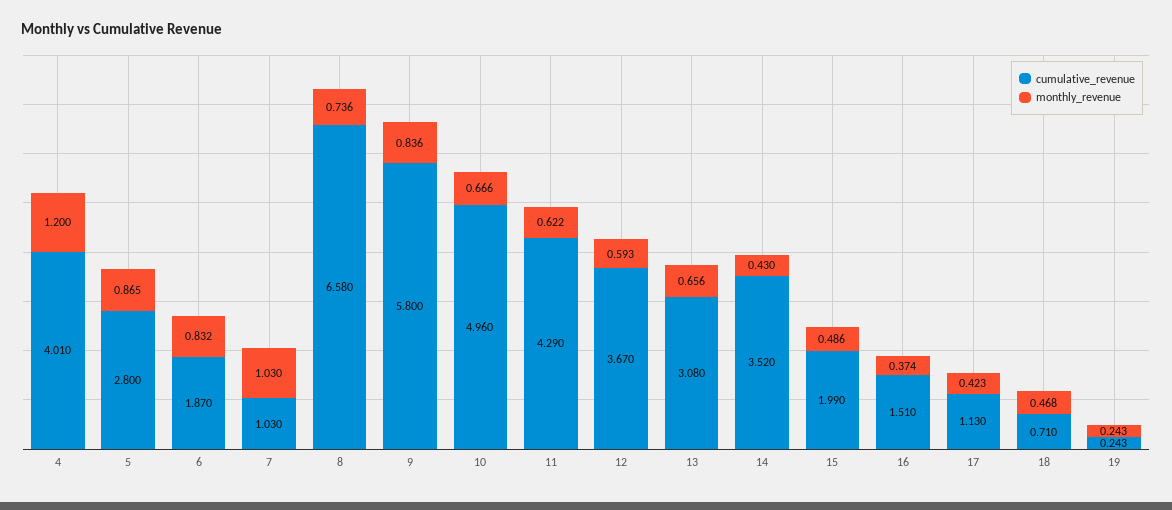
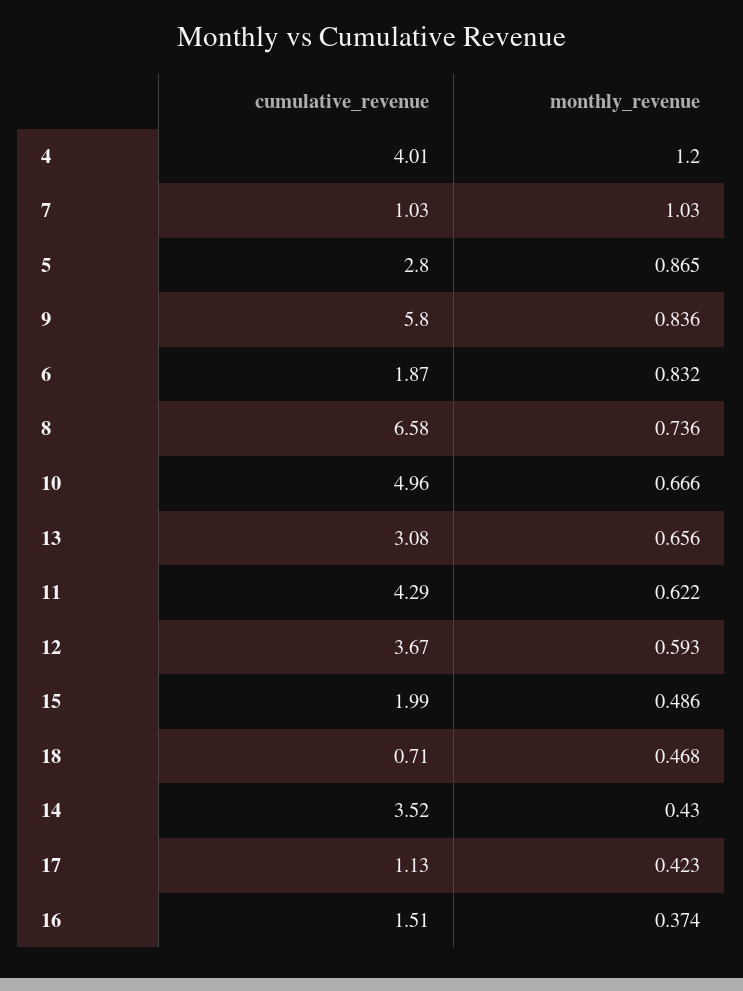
  {
    "cumulative_revenue": {
      "4": 4.01,
      "5": 2.8,
      "6": 1.87,
      "7": 1.03,
      "8": 6.58,
      "9": 5.8,
      "10": 4.96,
      "11": 4.29,
      "12": 3.67,
      "13": 3.08,
      "14": 3.52,
      "15": 1.99,
      "16": 1.51,
      "17": 1.13,
-     "18": 0.71,
+     "18": 0.71
-     "19": 0.243
    },
    "monthly_revenue": {
      "4": 1.2,
      "5": 0.865,
      "6": 0.832,
      "7": 1.03,
      "8": 0.736,
      "9": 0.836,
      "10": 0.666,
      "11": 0.622,
      "12": 0.593,
      "13": 0.656,
      "14": 0.43,
      "15": 0.486,
      "16": 0.374,
      "17": 0.423,
-     "18": 0.468,
+     "18": 0.468
-     "19": 0.243
    }
  }

